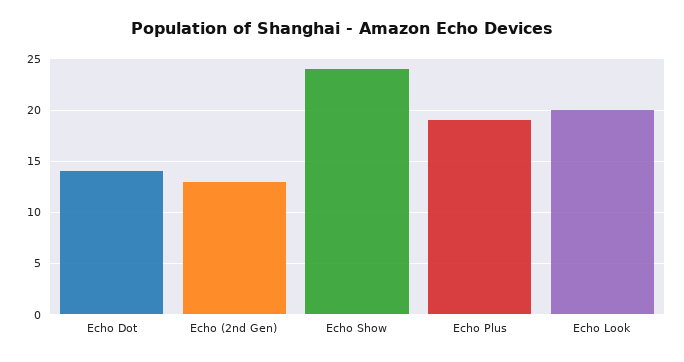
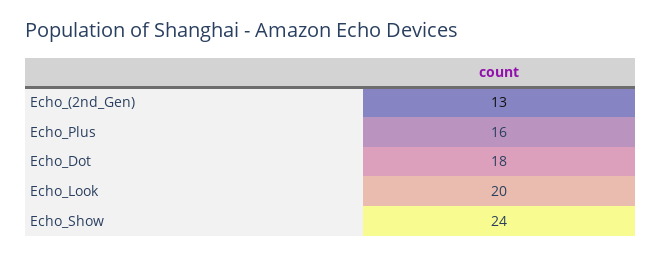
  {
-   "Echo Dot": 14,
+   "Echo Dot": 18,
    "Echo (2nd Gen)": 13,
    "Echo Show": 24,
-   "Echo Plus": 19,
+   "Echo Plus": 16,
    "Echo Look": 20
  }

